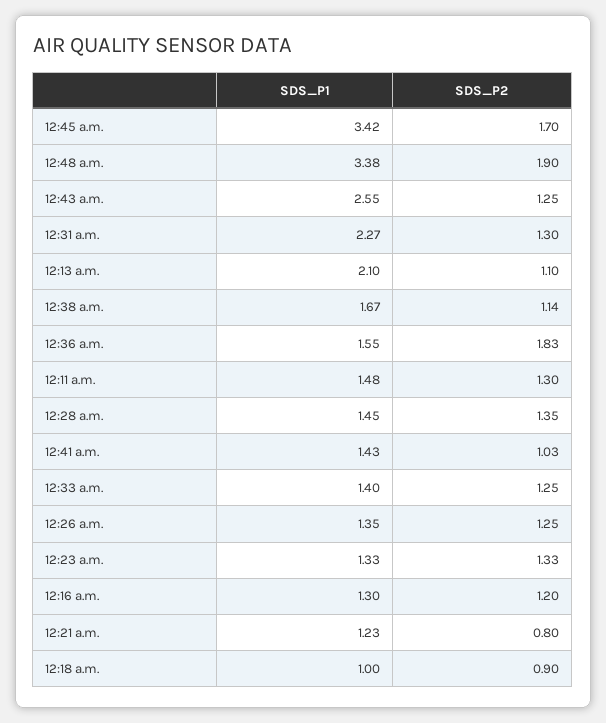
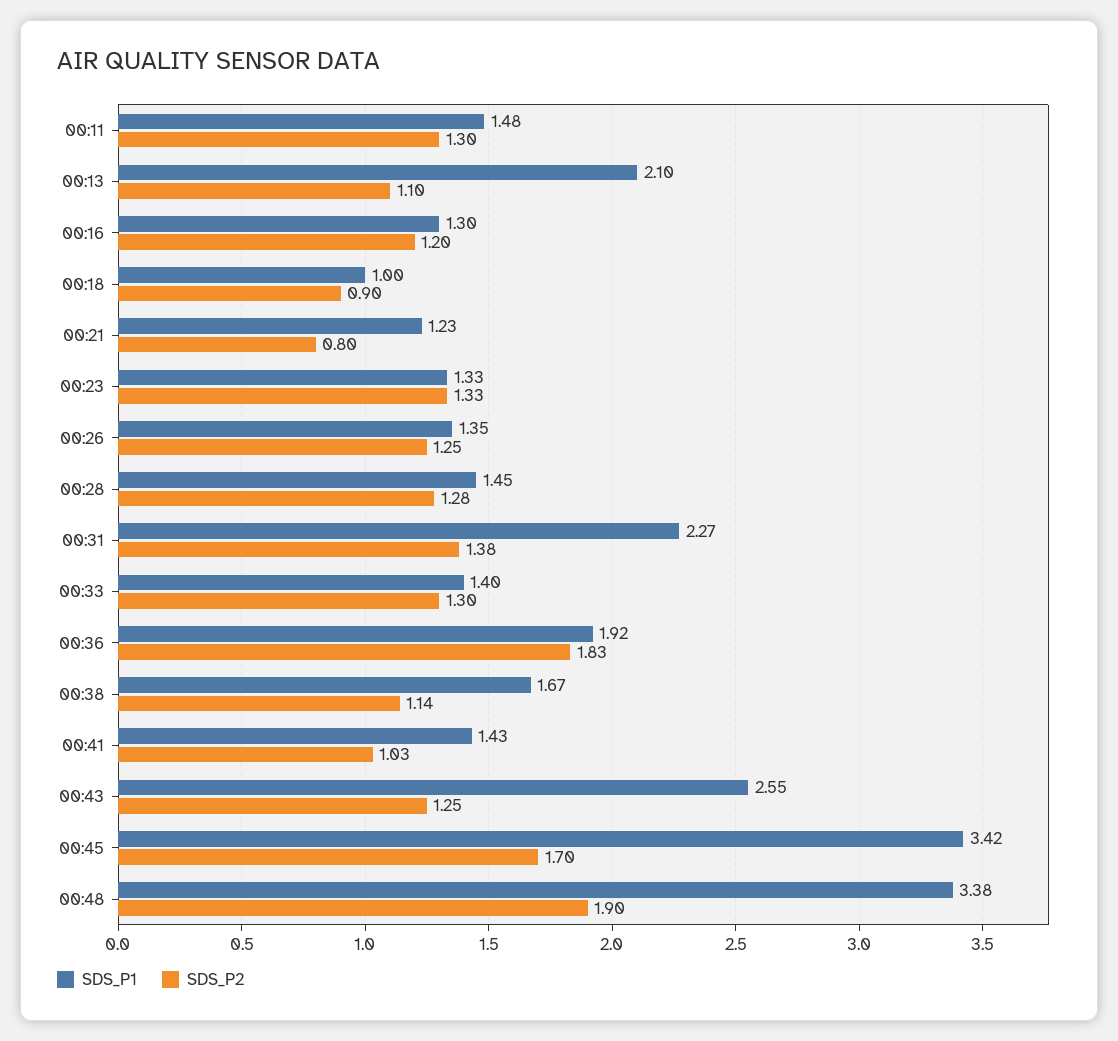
  {
    "SDS_P1": {
      "12:45 a.m.": 3.42,
      "12:48 a.m.": 3.38,
      "12:43 a.m.": 2.55,
      "12:31 a.m.": 2.27,
      "12:13 a.m.": 2.1,
      "12:38 a.m.": 1.67,
-     "12:36 a.m.": 1.55,
+     "12:36 a.m.": 1.92,
      "12:11 a.m.": 1.48,
      "12:28 a.m.": 1.45,
      "12:41 a.m.": 1.43,
      "12:33 a.m.": 1.4,
      "12:26 a.m.": 1.35,
      "12:23 a.m.": 1.33,
      "12:16 a.m.": 1.3,
      "12:21 a.m.": 1.23,
      "12:18 a.m.": 1
    },
    "SDS_P2": {
      "12:45 a.m.": 1.7,
      "12:48 a.m.": 1.9,
      "12:43 a.m.": 1.25,
-     "12:31 a.m.": 1.3,
+     "12:31 a.m.": 1.38,
      "12:13 a.m.": 1.1,
      "12:38 a.m.": 1.14,
      "12:36 a.m.": 1.83,
      "12:11 a.m.": 1.3,
-     "12:28 a.m.": 1.35,
+     "12:28 a.m.": 1.28,
      "12:41 a.m.": 1.03,
-     "12:33 a.m.": 1.25,
+     "12:33 a.m.": 1.3,
      "12:26 a.m.": 1.25,
      "12:23 a.m.": 1.33,
      "12:16 a.m.": 1.2,
      "12:21 a.m.": 0.8,
      "12:18 a.m.": 0.9
    }
  }

